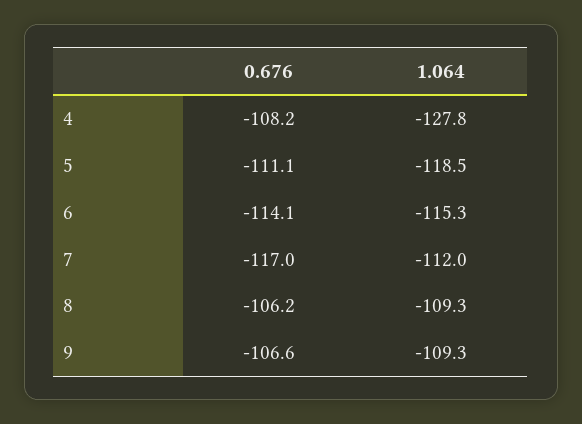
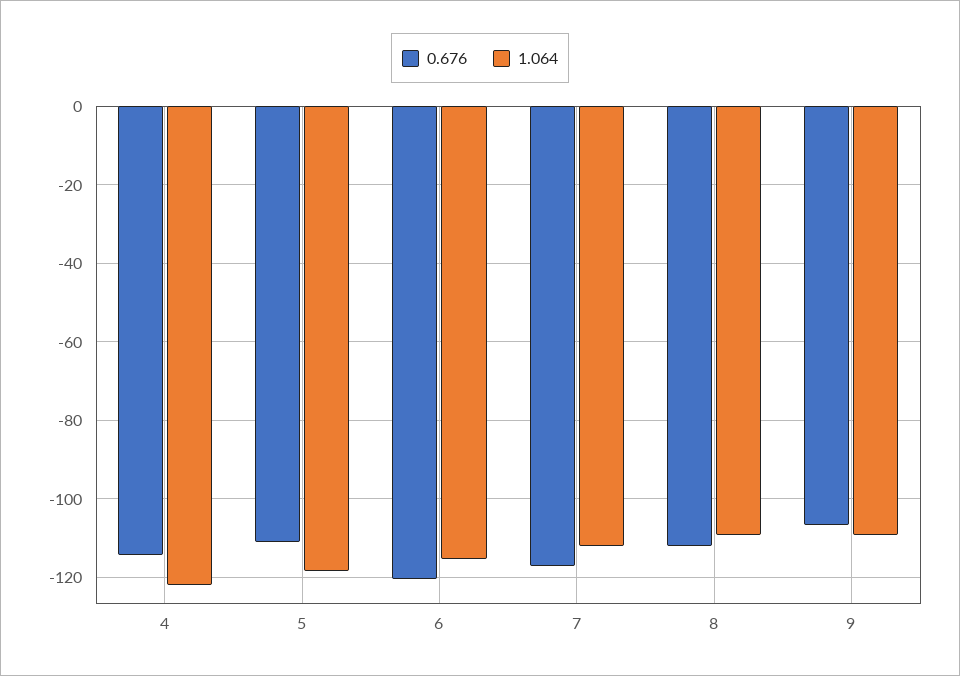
  {
    "0.676": {
-     "4": -108.2,
+     "4": -114,
      "5": -111.1,
-     "6": -114.1,
+     "6": -120,
      "7": -117,
-     "8": -106.2,
+     "8": -112,
      "9": -106.6
    },
    "1.064": {
-     "4": -127.8,
+     "4": -122,
      "5": -118.5,
      "6": -115.3,
      "7": -112,
      "8": -109.3,
      "9": -109.3
    }
  }

